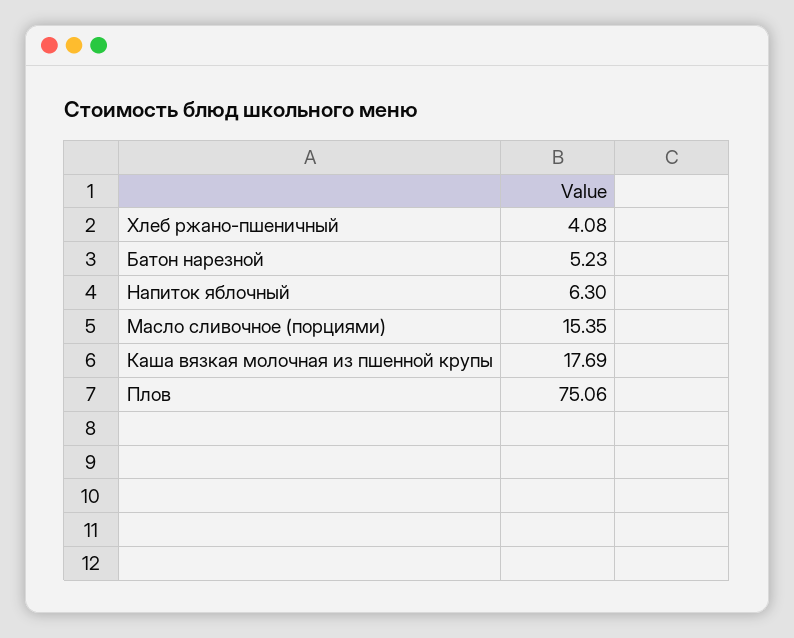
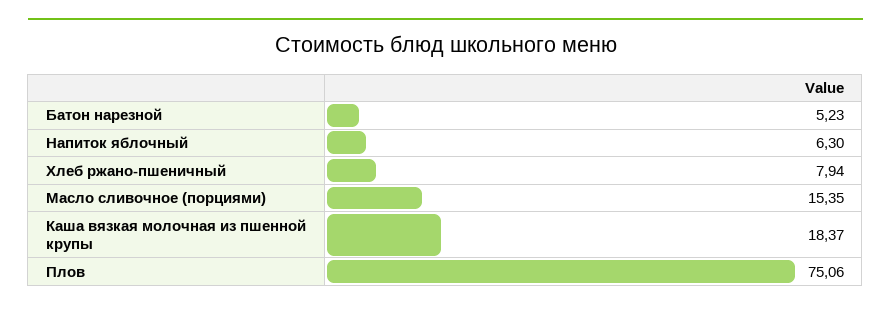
  {
-   "Хлеб ржано-пшеничный": 4.08,
+   "Хлеб ржано-пшеничный": 7.94,
    "Батон нарезной": 5.23,
    "Напиток яблочный": 6.3,
    "Масло сливочное (порциями)": 15.35,
-   "Каша вязкая молочная из пшенной крупы": 17.69,
+   "Каша вязкая молочная из пшенной крупы": 18.37,
    "Плов": 75.06
  }

